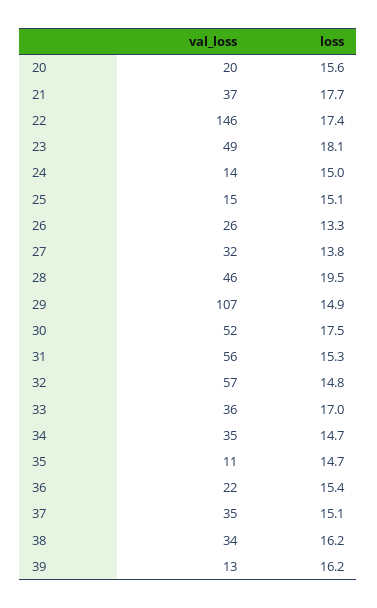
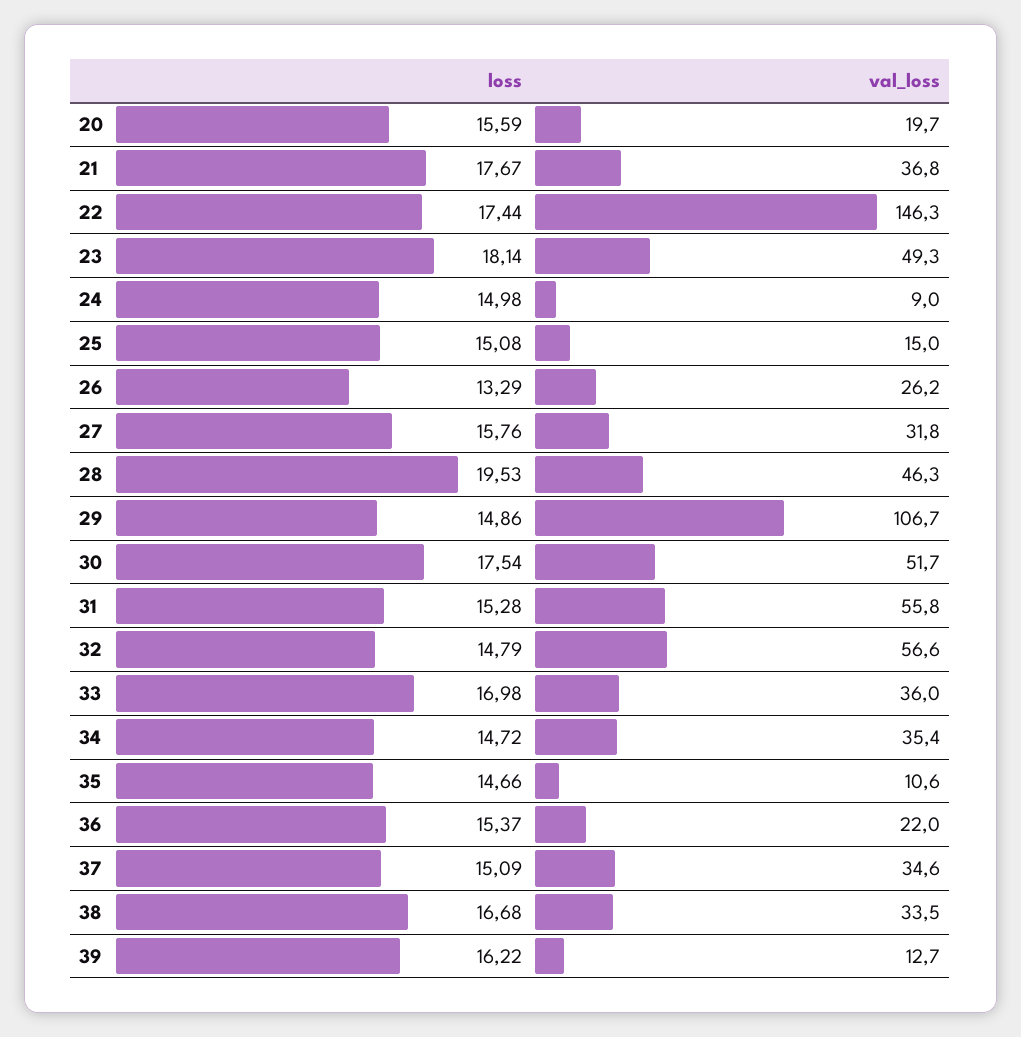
  {
    "val_loss": {
      "20": 19.7,
      "21": 36.8,
      "22": 146.3,
      "23": 49.3,
-     "24": 14,
+     "24": 9,
      "25": 15,
      "26": 26.2,
      "27": 31.8,
      "28": 46.3,
      "29": 106.7,
      "30": 51.7,
      "31": 55.8,
      "32": 56.6,
      "33": 36,
      "34": 35.4,
      "35": 10.6,
      "36": 22,
      "37": 34.6,
      "38": 33.5,
      "39": 12.7
    },
    "loss": {
      "20": 15.59,
      "21": 17.67,
      "22": 17.44,
      "23": 18.14,
      "24": 14.98,
      "25": 15.08,
      "26": 13.29,
-     "27": 13.8,
+     "27": 15.76,
      "28": 19.53,
      "29": 14.86,
      "30": 17.54,
      "31": 15.28,
      "32": 14.79,
      "33": 16.98,
      "34": 14.72,
      "35": 14.66,
      "36": 15.37,
      "37": 15.09,
-     "38": 16.2,
+     "38": 16.68,
      "39": 16.22
    }
  }

